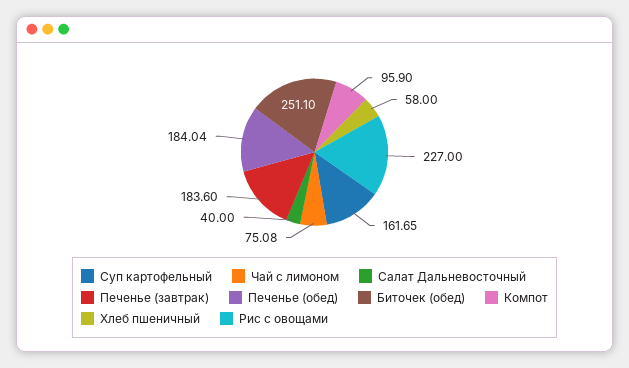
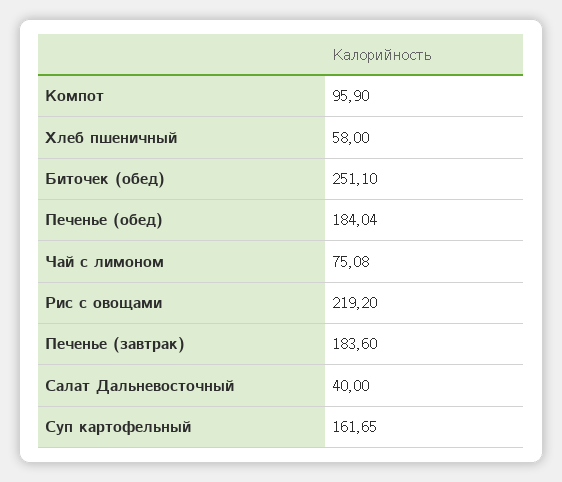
  {
    "Суп картофельный": 161.65,
    "Чай с лимоном": 75.08,
    "Салат Дальневосточный": 40,
    "Печенье (завтрак)": 183.6,
    "Печенье (обед)": 184.04,
    "Биточек (обед)": 251.1,
    "Компот": 95.9,
    "Хлеб пшеничный": 58,
-   "Рис с овощами": 227
+   "Рис с овощами": 219.2
  }

